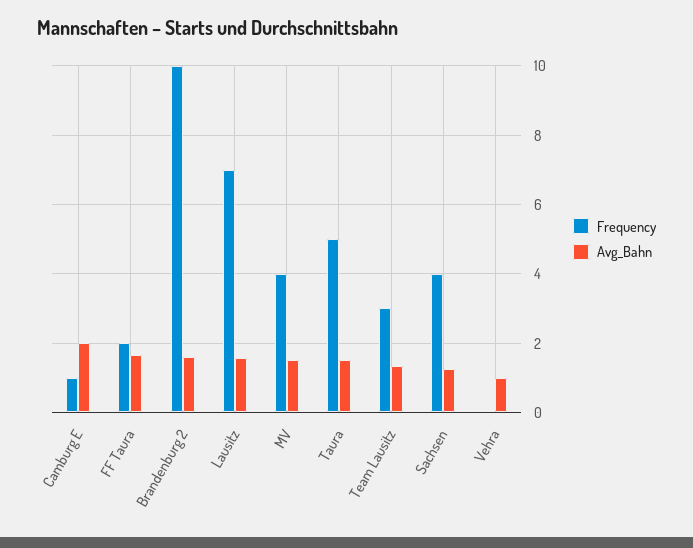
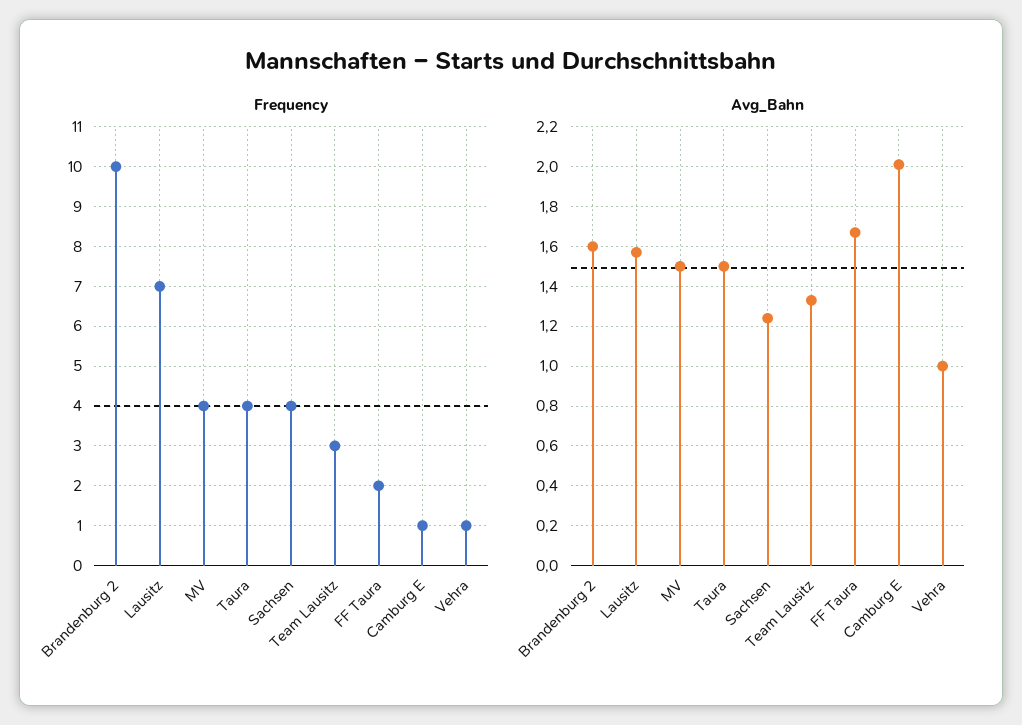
  {
    "Frequency": {
      "Camburg E": 1,
      "FF Taura": 2,
      "Brandenburg 2": 10,
      "Lausitz": 7,
      "MV": 4,
-     "Taura": 5,
+     "Taura": 4,
      "Team Lausitz": 3,
      "Sachsen": 4,
-     "Vehra": 0
+     "Vehra": 1
    },
    "Avg_Bahn": {
      "Camburg E": 2,
      "FF Taura": 1.65,
      "Brandenburg 2": 1.6,
      "Lausitz": 1.55,
      "MV": 1.5,
      "Taura": 1.5,
      "Team Lausitz": 1.35,
      "Sachsen": 1.25,
      "Vehra": 1
    }
  }

